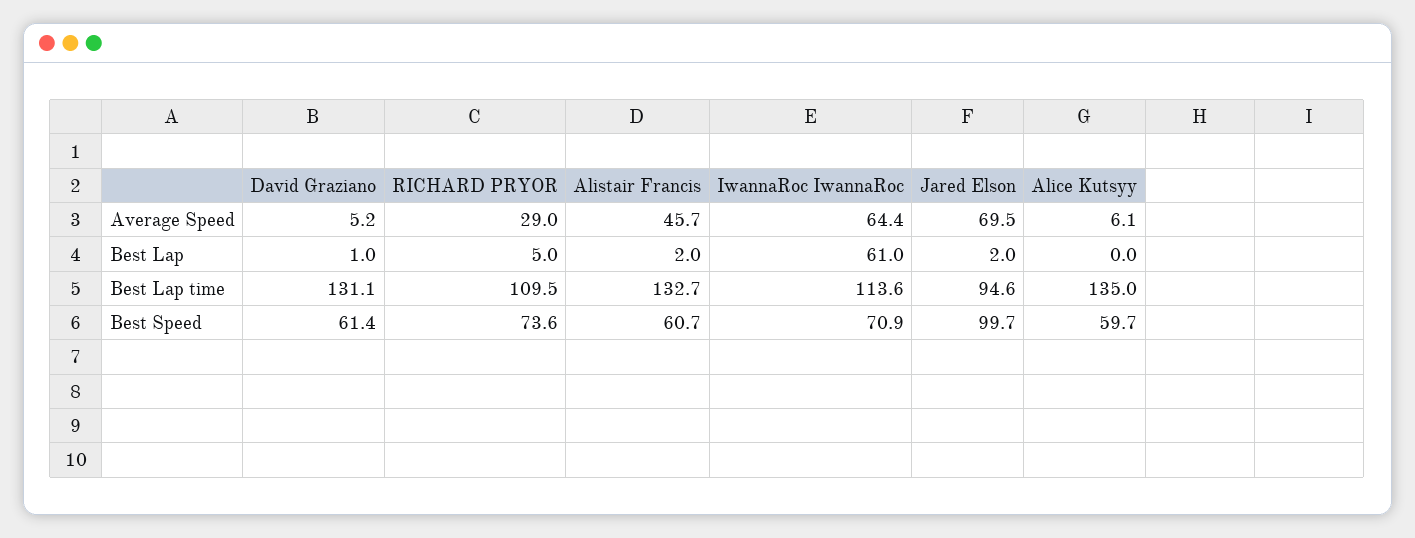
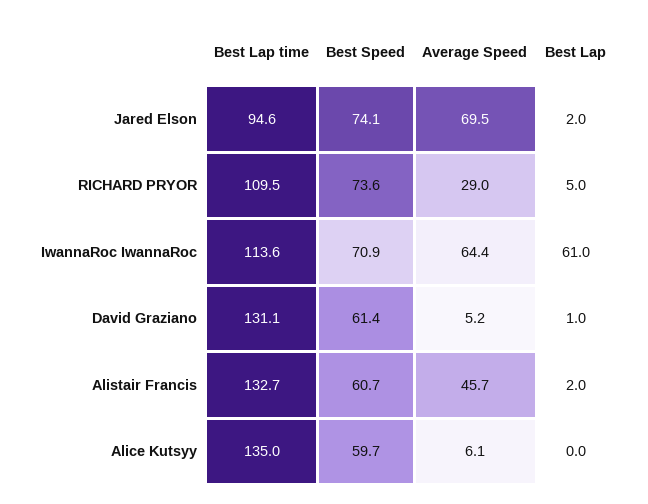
  {
    "David Graziano": {
      "Average Speed": 5.2,
      "Best Lap": 1,
      "Best Lap time": 131.1,
      "Best Speed": 61.4
    },
    "RICHARD PRYOR": {
      "Average Speed": 29,
      "Best Lap": 5,
      "Best Lap time": 109.5,
      "Best Speed": 73.6
    },
    "Alistair Francis": {
      "Average Speed": 45.7,
      "Best Lap": 2,
      "Best Lap time": 132.7,
      "Best Speed": 60.7
    },
    "IwannaRoc IwannaRoc": {
      "Average Speed": 64.4,
      "Best Lap": 61,
      "Best Lap time": 113.6,
      "Best Speed": 70.9
    },
    "Jared Elson": {
      "Average Speed": 69.5,
      "Best Lap": 2,
      "Best Lap time": 94.6,
-     "Best Speed": 99.7
+     "Best Speed": 74.1
    },
    "Alice Kutsyy": {
      "Average Speed": 6.1,
      "Best Lap": 0,
      "Best Lap time": 135,
      "Best Speed": 59.7
    }
  }

